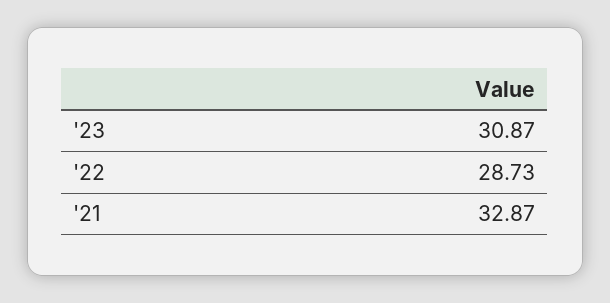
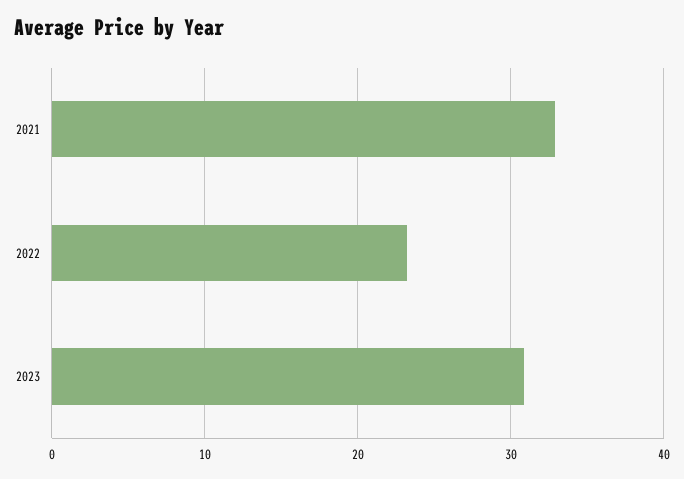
  {
    "'23": 30.87,
-   "'22": 28.73,
+   "'22": 23,
    "'21": 32.87
  }

